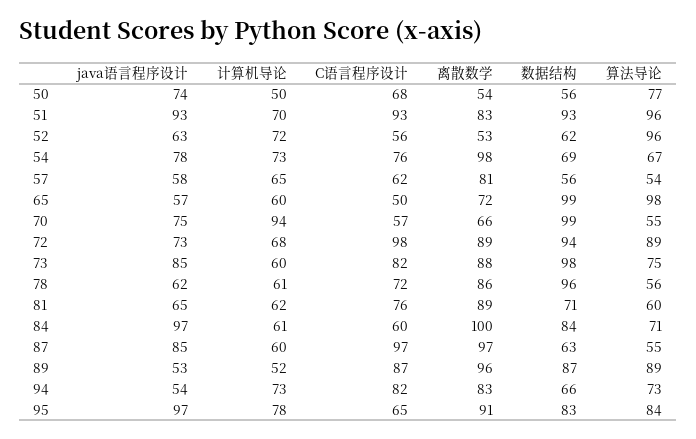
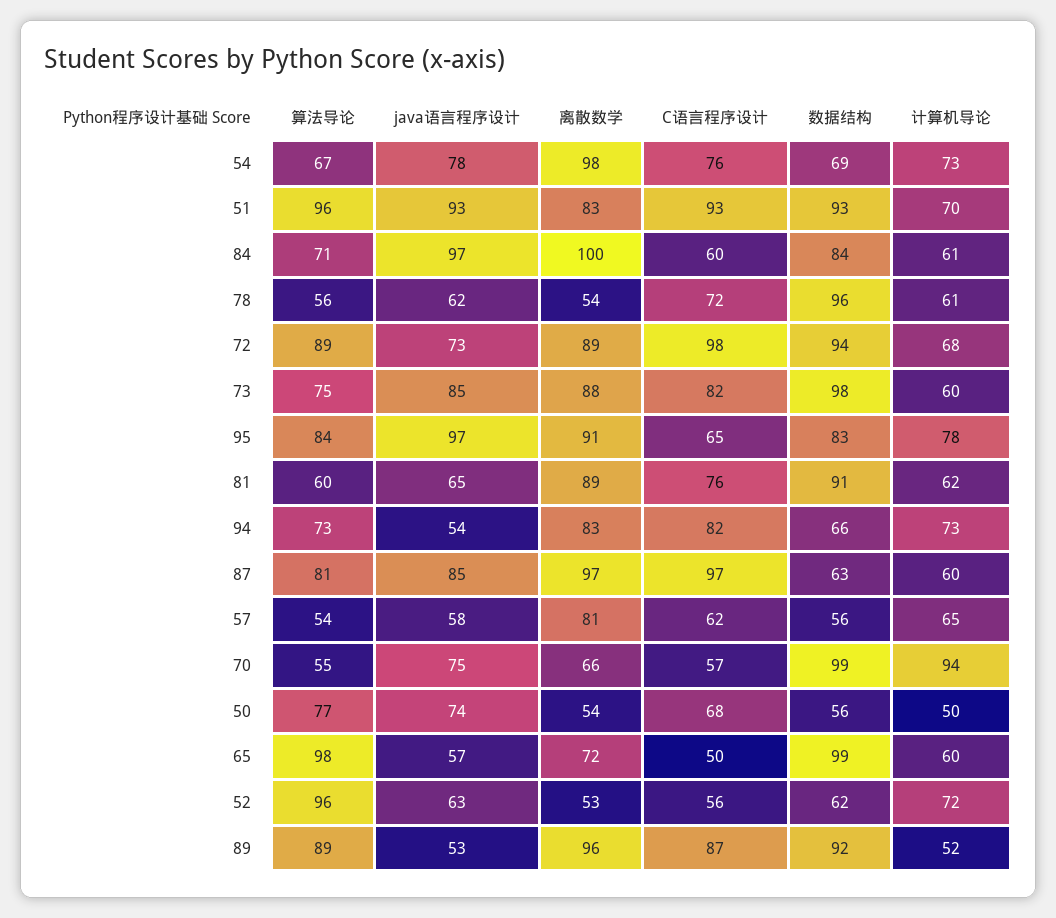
  {
    "java语言程序设计": {
      "50": 74,
      "51": 93,
      "52": 63,
      "54": 78,
      "57": 58,
      "65": 57,
      "70": 75,
      "72": 73,
      "73": 85,
      "78": 62,
      "81": 65,
      "84": 97,
      "87": 85,
      "89": 53,
      "94": 54,
      "95": 97
    },
    "计算机导论": {
      "50": 50,
      "51": 70,
      "52": 72,
      "54": 73,
      "57": 65,
      "65": 60,
      "70": 94,
      "72": 68,
      "73": 60,
      "78": 61,
      "81": 62,
      "84": 61,
      "87": 60,
      "89": 52,
      "94": 73,
      "95": 78
    },
    "C语言程序设计": {
      "50": 68,
      "51": 93,
      "52": 56,
      "54": 76,
      "57": 62,
      "65": 50,
      "70": 57,
      "72": 98,
      "73": 82,
      "78": 72,
      "81": 76,
      "84": 60,
      "87": 97,
      "89": 87,
      "94": 82,
      "95": 65
    },
    "离散数学": {
      "50": 54,
      "51": 83,
      "52": 53,
      "54": 98,
      "57": 81,
      "65": 72,
      "70": 66,
      "72": 89,
      "73": 88,
-     "78": 86,
+     "78": 54,
      "81": 89,
      "84": 100,
      "87": 97,
      "89": 96,
      "94": 83,
      "95": 91
    },
    "数据结构": {
      "50": 56,
      "51": 93,
      "52": 62,
      "54": 69,
      "57": 56,
      "65": 99,
      "70": 99,
      "72": 94,
      "73": 98,
      "78": 96,
-     "81": 71,
+     "81": 91,
      "84": 84,
      "87": 63,
-     "89": 87,
+     "89": 92,
      "94": 66,
      "95": 83
    },
    "算法导论": {
      "50": 77,
      "51": 96,
      "52": 96,
      "54": 67,
      "57": 54,
      "65": 98,
      "70": 55,
      "72": 89,
      "73": 75,
      "78": 56,
      "81": 60,
      "84": 71,
-     "87": 55,
+     "87": 81,
      "89": 89,
      "94": 73,
      "95": 84
    }
  }

